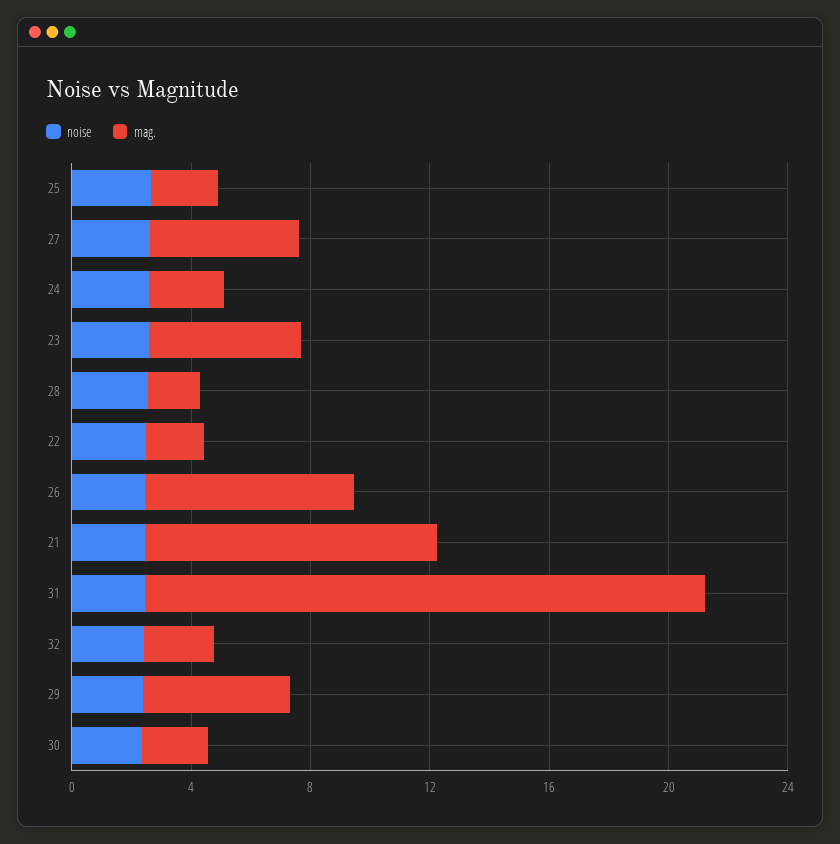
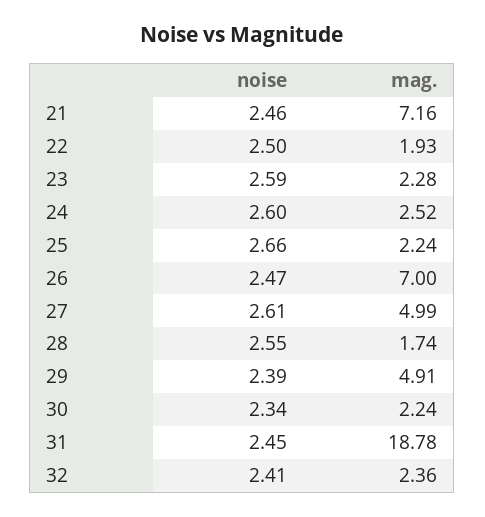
  {
    "noise": {
      "25": 2.66,
      "27": 2.61,
      "24": 2.6,
      "23": 2.59,
      "28": 2.55,
      "22": 2.5,
      "26": 2.47,
      "21": 2.46,
      "31": 2.45,
      "32": 2.41,
      "29": 2.39,
      "30": 2.34
    },
    "mag.": {
      "25": 2.24,
      "27": 4.99,
      "24": 2.52,
-     "23": 5,
+     "23": 2.28,
      "28": 1.74,
      "22": 1.93,
      "26": 7,
-     "21": 10,
+     "21": 7.16,
      "31": 18.78,
      "32": 2.36,
      "29": 4.91,
      "30": 2.24
    }
  }

